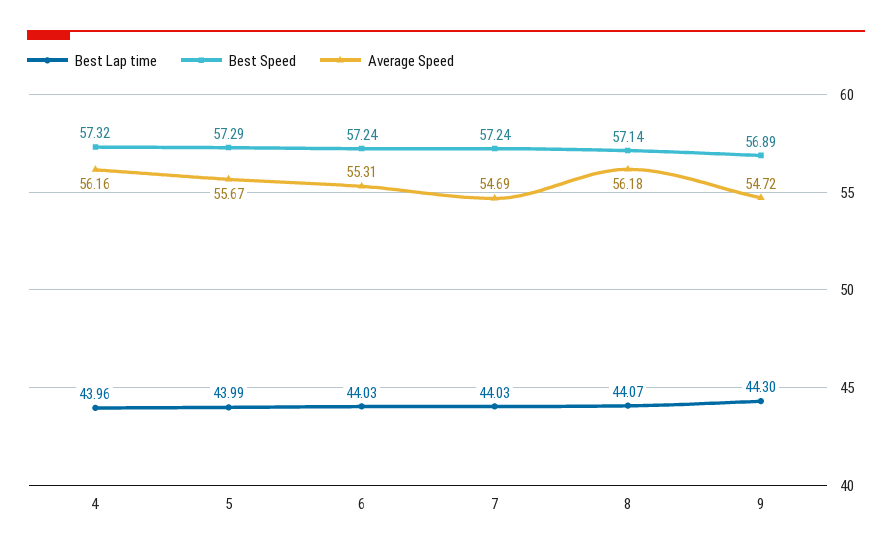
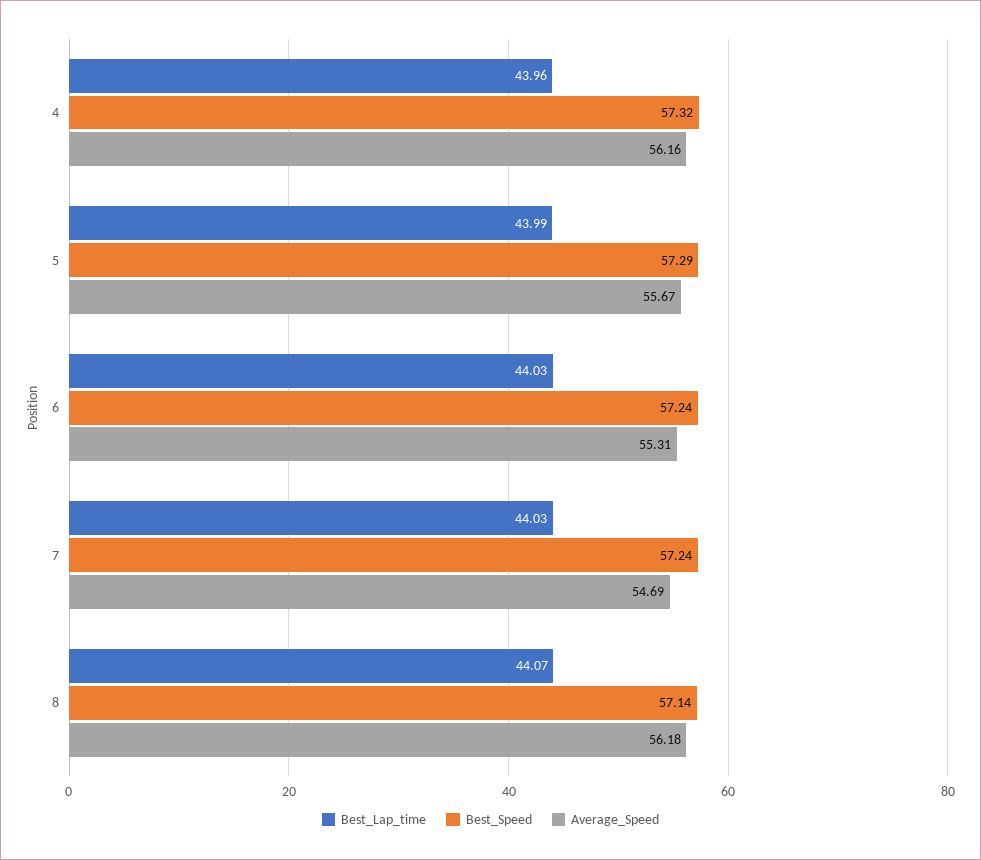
  {
    "Best Lap time": {
      "4": 43.96,
      "5": 43.99,
      "6": 44.03,
      "7": 44.03,
-     "8": 44.07,
+     "8": 44.07
-     "9": 44.3
    },
    "Best Speed": {
      "4": 57.32,
      "5": 57.29,
      "6": 57.24,
      "7": 57.24,
-     "8": 57.14,
+     "8": 57.14
-     "9": 56.89
    },
    "Average Speed": {
      "4": 56.16,
      "5": 55.67,
      "6": 55.31,
      "7": 54.69,
-     "8": 56.18,
+     "8": 56.18
-     "9": 54.72
    }
  }

